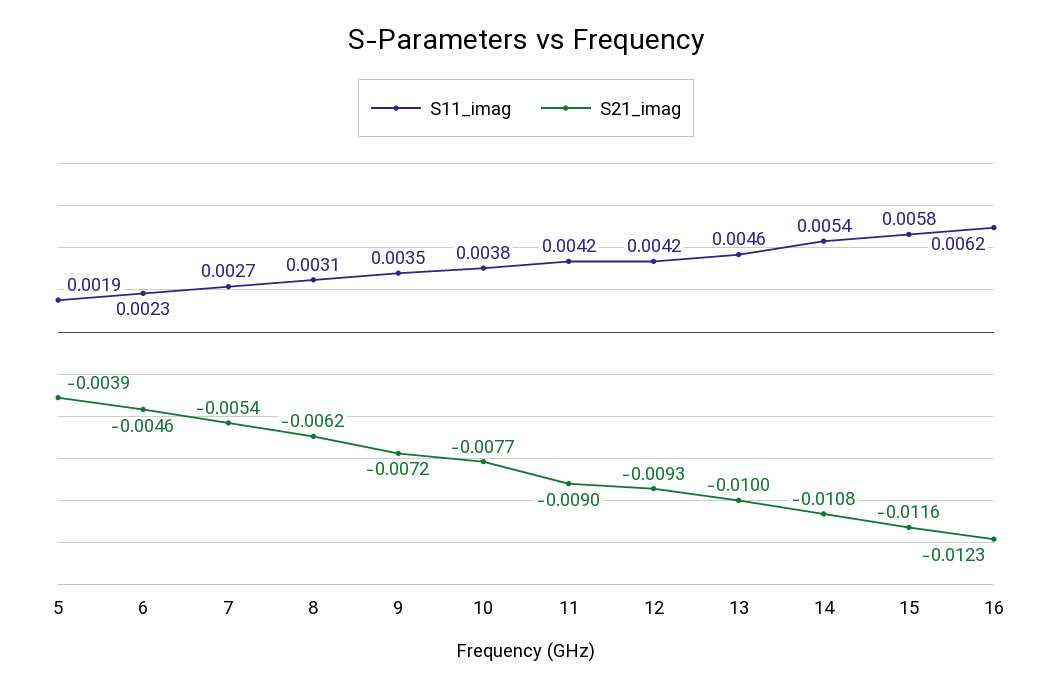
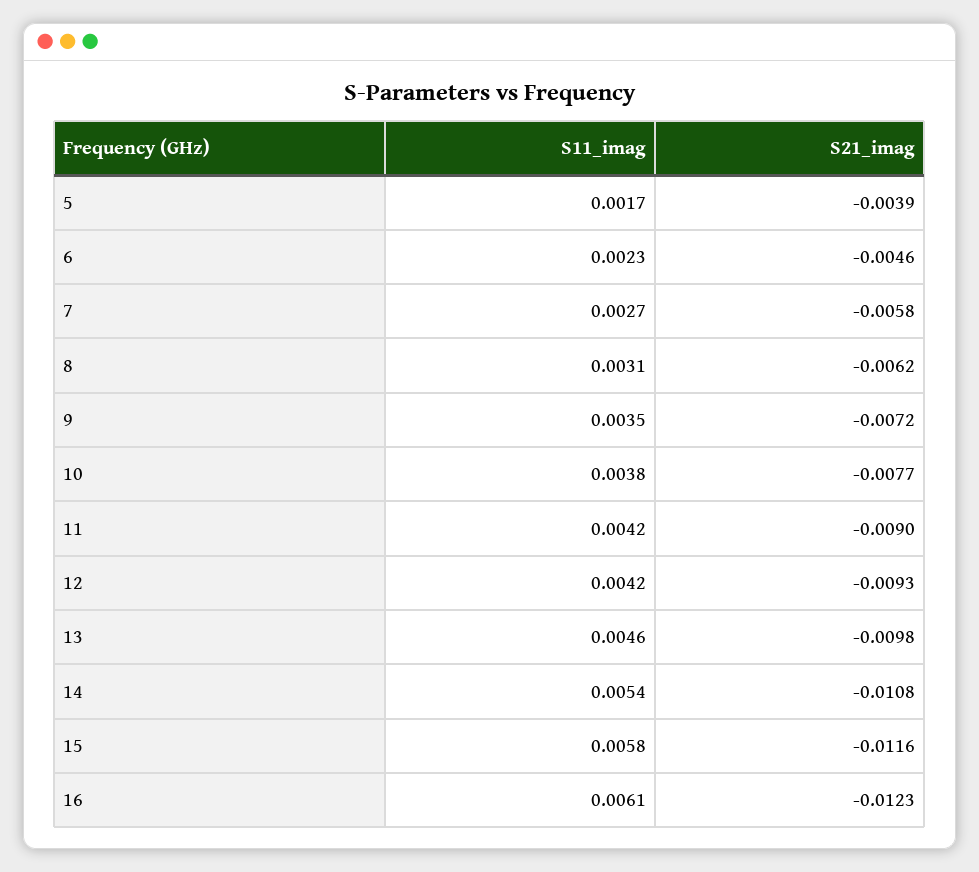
  {
    "S11_imag": {
-     "5": 0.0019,
+     "5": 0.0017,
      "6": 0.0023,
      "7": 0.0027,
      "8": 0.0031,
      "9": 0.0035,
      "10": 0.0038,
      "11": 0.0042,
      "12": 0.0042,
      "13": 0.0046,
      "14": 0.0054,
      "15": 0.0058,
-     "16": 0.0062
+     "16": 0.0061
    },
    "S21_imag": {
      "5": -0.0039,
      "6": -0.0046,
-     "7": -0.0054,
+     "7": -0.0058,
      "8": -0.0062,
      "9": -0.0072,
      "10": -0.0077,
      "11": -0.009,
      "12": -0.0093,
-     "13": -0.01,
+     "13": -0.0098,
      "14": -0.0108,
      "15": -0.0116,
      "16": -0.0123
    }
  }

